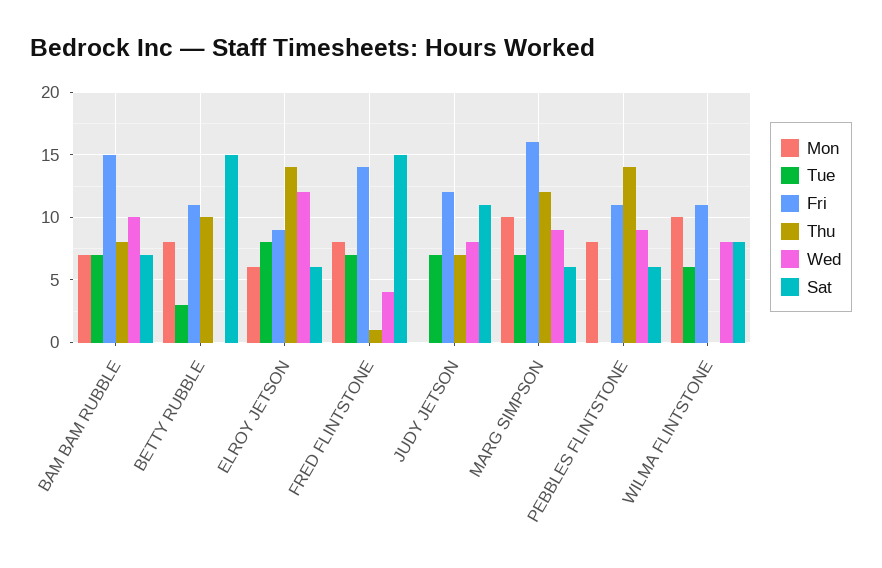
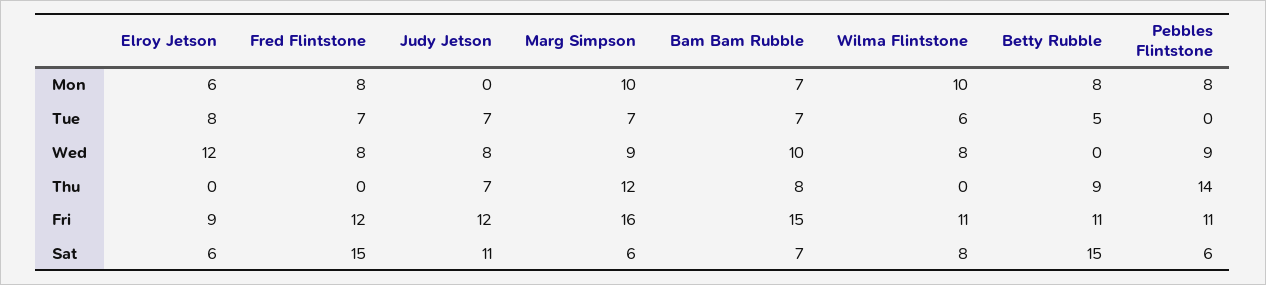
  {
    "Mon": {
      "BAM BAM RUBBLE": 7,
      "BETTY RUBBLE": 8,
      "ELROY JETSON": 6,
      "FRED FLINTSTONE": 8,
      "JUDY JETSON": 0,
      "MARG SIMPSON": 10,
      "PEBBLES FLINTSTONE": 8,
      "WILMA FLINTSTONE": 10
    },
    "Tue": {
      "BAM BAM RUBBLE": 7,
-     "BETTY RUBBLE": 3,
+     "BETTY RUBBLE": 5,
      "ELROY JETSON": 8,
      "FRED FLINTSTONE": 7,
      "JUDY JETSON": 7,
      "MARG SIMPSON": 7,
      "PEBBLES FLINTSTONE": 0,
      "WILMA FLINTSTONE": 6
    },
    "Fri": {
      "BAM BAM RUBBLE": 15,
      "BETTY RUBBLE": 11,
      "ELROY JETSON": 9,
-     "FRED FLINTSTONE": 14,
+     "FRED FLINTSTONE": 12,
      "JUDY JETSON": 12,
      "MARG SIMPSON": 16,
      "PEBBLES FLINTSTONE": 11,
      "WILMA FLINTSTONE": 11
    },
    "Thu": {
      "BAM BAM RUBBLE": 8,
-     "BETTY RUBBLE": 10,
+     "BETTY RUBBLE": 9,
-     "ELROY JETSON": 14,
+     "ELROY JETSON": 0,
-     "FRED FLINTSTONE": 1,
+     "FRED FLINTSTONE": 0,
      "JUDY JETSON": 7,
      "MARG SIMPSON": 12,
      "PEBBLES FLINTSTONE": 14,
      "WILMA FLINTSTONE": 0
    },
    "Wed": {
      "BAM BAM RUBBLE": 10,
      "BETTY RUBBLE": 0,
      "ELROY JETSON": 12,
-     "FRED FLINTSTONE": 4,
+     "FRED FLINTSTONE": 8,
      "JUDY JETSON": 8,
      "MARG SIMPSON": 9,
      "PEBBLES FLINTSTONE": 9,
      "WILMA FLINTSTONE": 8
    },
    "Sat": {
      "BAM BAM RUBBLE": 7,
      "BETTY RUBBLE": 15,
      "ELROY JETSON": 6,
      "FRED FLINTSTONE": 15,
      "JUDY JETSON": 11,
      "MARG SIMPSON": 6,
      "PEBBLES FLINTSTONE": 6,
      "WILMA FLINTSTONE": 8
    }
  }

